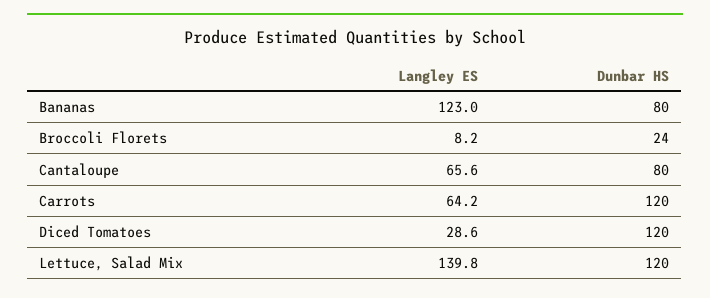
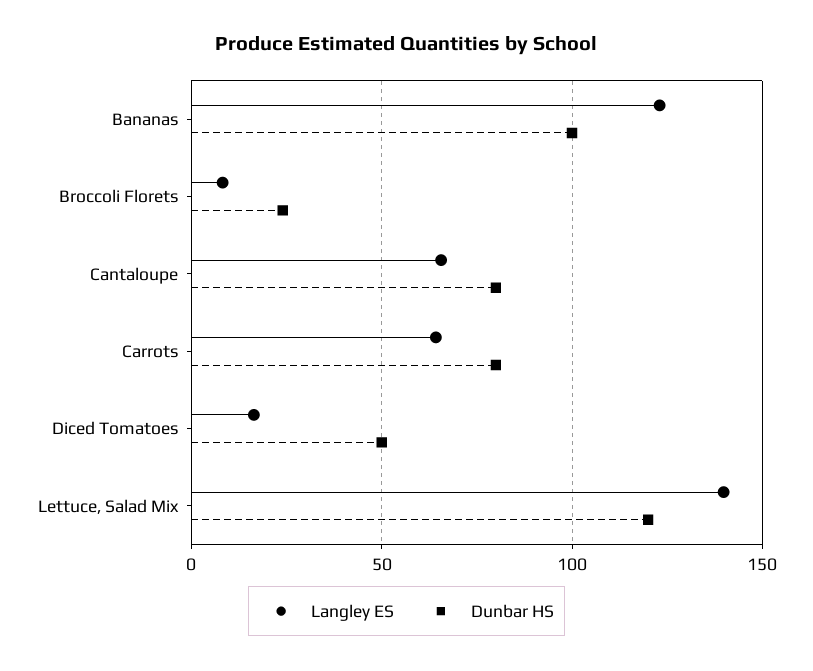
  {
    "Langley ES": {
      "Bananas": 123,
      "Broccoli Florets": 8.2,
      "Cantaloupe": 65.6,
      "Carrots": 64.2,
-     "Diced Tomatoes": 28.6,
+     "Diced Tomatoes": 15,
      "Lettuce, Salad Mix": 139.8
    },
    "Dunbar HS": {
-     "Bananas": 80,
+     "Bananas": 100,
      "Broccoli Florets": 24,
      "Cantaloupe": 80,
-     "Carrots": 120,
+     "Carrots": 80,
-     "Diced Tomatoes": 120,
+     "Diced Tomatoes": 50,
      "Lettuce, Salad Mix": 120
    }
  }

